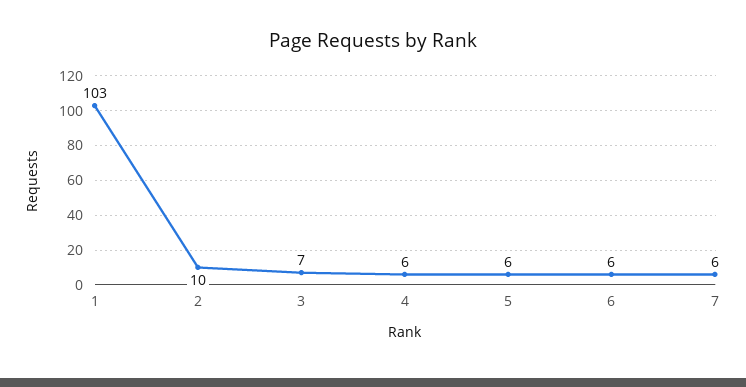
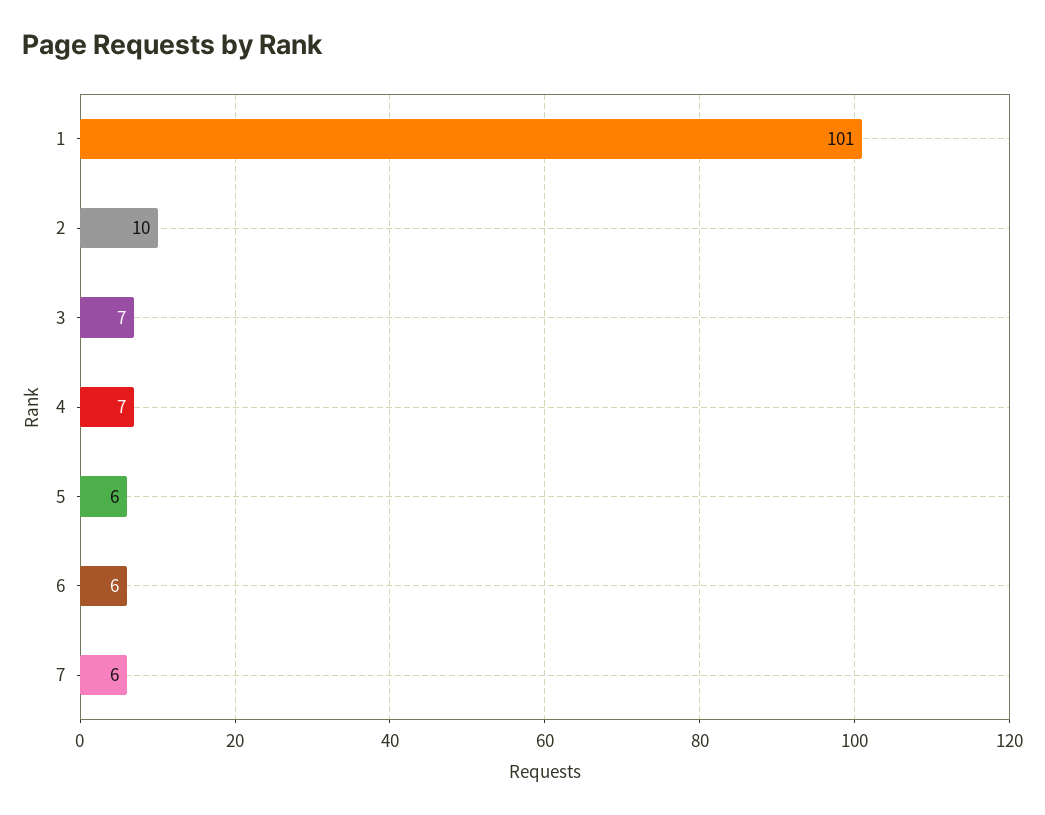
  {
-   "1": 103,
+   "1": 101,
    "2": 10,
    "3": 7,
-   "4": 6,
+   "4": 7,
    "5": 6,
    "6": 6,
    "7": 6
  }

